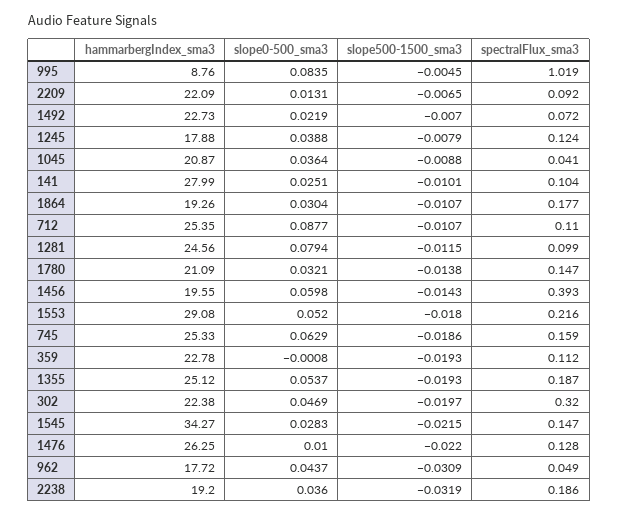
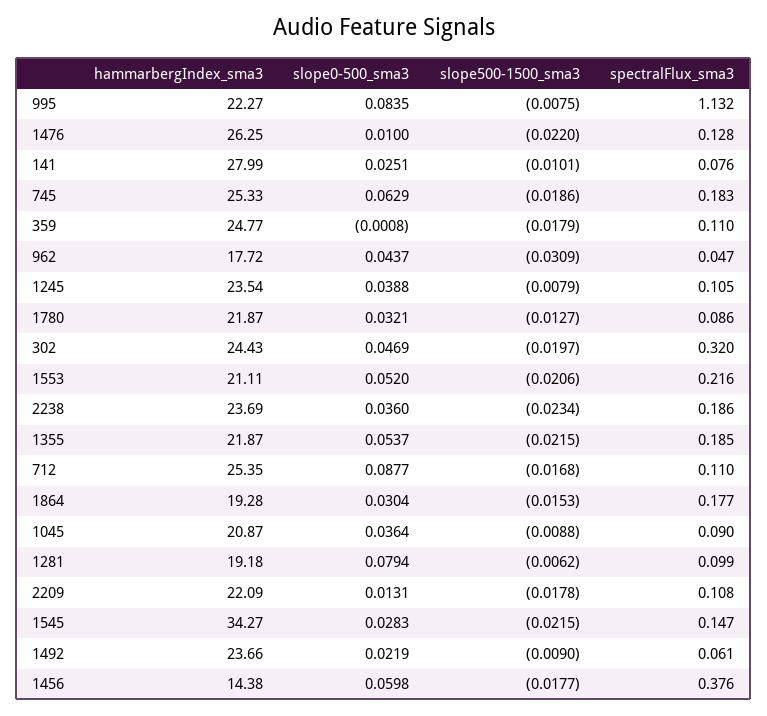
  {
    "hammarbergIndex_sma3": {
-     "995": 8.76,
+     "995": 22.27,
      "2209": 22.09,
-     "1492": 22.73,
+     "1492": 23.66,
-     "1245": 17.88,
+     "1245": 23.54,
      "1045": 20.87,
      "141": 27.99,
-     "1864": 19.26,
+     "1864": 19.28,
      "712": 25.35,
-     "1281": 24.56,
+     "1281": 19.18,
-     "1780": 21.09,
+     "1780": 21.87,
-     "1456": 19.55,
+     "1456": 14.38,
-     "1553": 29.08,
+     "1553": 21.11,
      "745": 25.33,
-     "359": 22.78,
+     "359": 24.77,
-     "1355": 25.12,
+     "1355": 21.87,
-     "302": 22.38,
+     "302": 24.43,
      "1545": 34.27,
      "1476": 26.25,
      "962": 17.72,
-     "2238": 19.2
+     "2238": 23.69
    },
    "slope0-500_sma3": {
      "995": 0.0835,
      "2209": 0.0131,
      "1492": 0.0219,
      "1245": 0.0388,
      "1045": 0.0364,
      "141": 0.0251,
      "1864": 0.0304,
      "712": 0.0877,
      "1281": 0.0794,
      "1780": 0.0321,
      "1456": 0.0598,
      "1553": 0.052,
      "745": 0.0629,
      "359": -0.0008,
      "1355": 0.0537,
      "302": 0.0469,
      "1545": 0.0283,
      "1476": 0.01,
      "962": 0.0437,
      "2238": 0.036
    },
    "slope500-1500_sma3": {
-     "995": -0.0045,
+     "995": -0.0075,
-     "2209": -0.0065,
+     "2209": -0.0178,
-     "1492": -0.007,
+     "1492": -0.009,
      "1245": -0.0079,
      "1045": -0.0088,
      "141": -0.0101,
-     "1864": -0.0107,
+     "1864": -0.0153,
-     "712": -0.0107,
+     "712": -0.0168,
-     "1281": -0.0115,
+     "1281": -0.0062,
-     "1780": -0.0138,
+     "1780": -0.0127,
-     "1456": -0.0143,
+     "1456": -0.0177,
-     "1553": -0.018,
+     "1553": -0.0206,
      "745": -0.0186,
-     "359": -0.0193,
+     "359": -0.0179,
-     "1355": -0.0193,
+     "1355": -0.0215,
      "302": -0.0197,
      "1545": -0.0215,
      "1476": -0.022,
      "962": -0.0309,
-     "2238": -0.0319
+     "2238": -0.0234
    },
    "spectralFlux_sma3": {
-     "995": 1.019,
+     "995": 1.132,
-     "2209": 0.092,
+     "2209": 0.108,
-     "1492": 0.072,
+     "1492": 0.061,
-     "1245": 0.124,
+     "1245": 0.105,
-     "1045": 0.041,
+     "1045": 0.09,
-     "141": 0.104,
+     "141": 0.076,
      "1864": 0.177,
      "712": 0.11,
      "1281": 0.099,
-     "1780": 0.147,
+     "1780": 0.086,
-     "1456": 0.393,
+     "1456": 0.376,
      "1553": 0.216,
-     "745": 0.159,
+     "745": 0.183,
-     "359": 0.112,
+     "359": 0.11,
-     "1355": 0.187,
+     "1355": 0.185,
      "302": 0.32,
      "1545": 0.147,
      "1476": 0.128,
-     "962": 0.049,
+     "962": 0.047,
      "2238": 0.186
    }
  }

